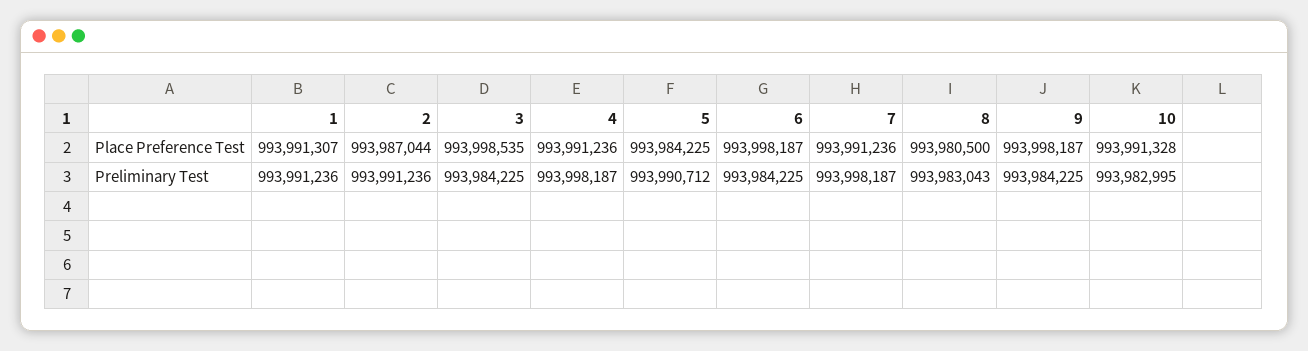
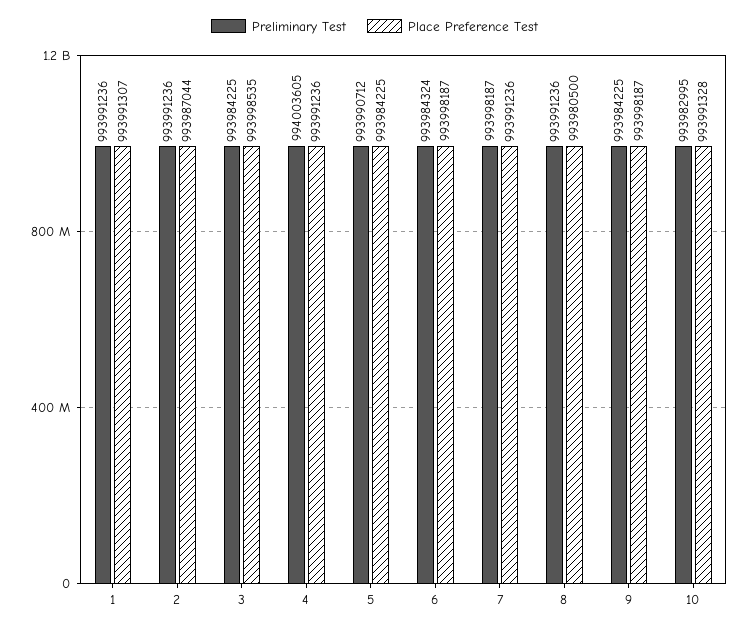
  {
    "Place Preference Test": {
      "1": 993991307,
      "2": 993987044,
      "3": 993998535,
      "4": 993991236,
      "5": 993984225,
      "6": 993998187,
      "7": 993991236,
      "8": 993980500,
      "9": 993998187,
      "10": 993991328
    },
    "Preliminary Test": {
      "1": 993991236,
      "2": 993991236,
      "3": 993984225,
-     "4": 993998187,
+     "4": 994003605,
      "5": 993990712,
-     "6": 993984225,
+     "6": 993984324,
      "7": 993998187,
-     "8": 993983043,
+     "8": 993991236,
      "9": 993984225,
      "10": 993982995
    }
  }

